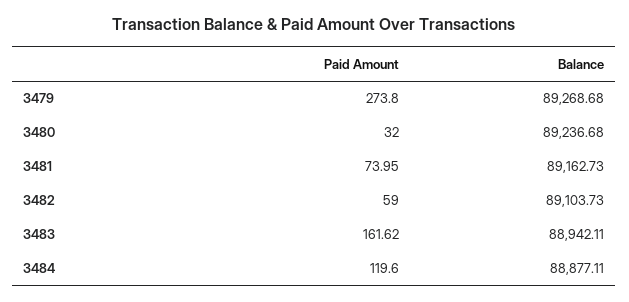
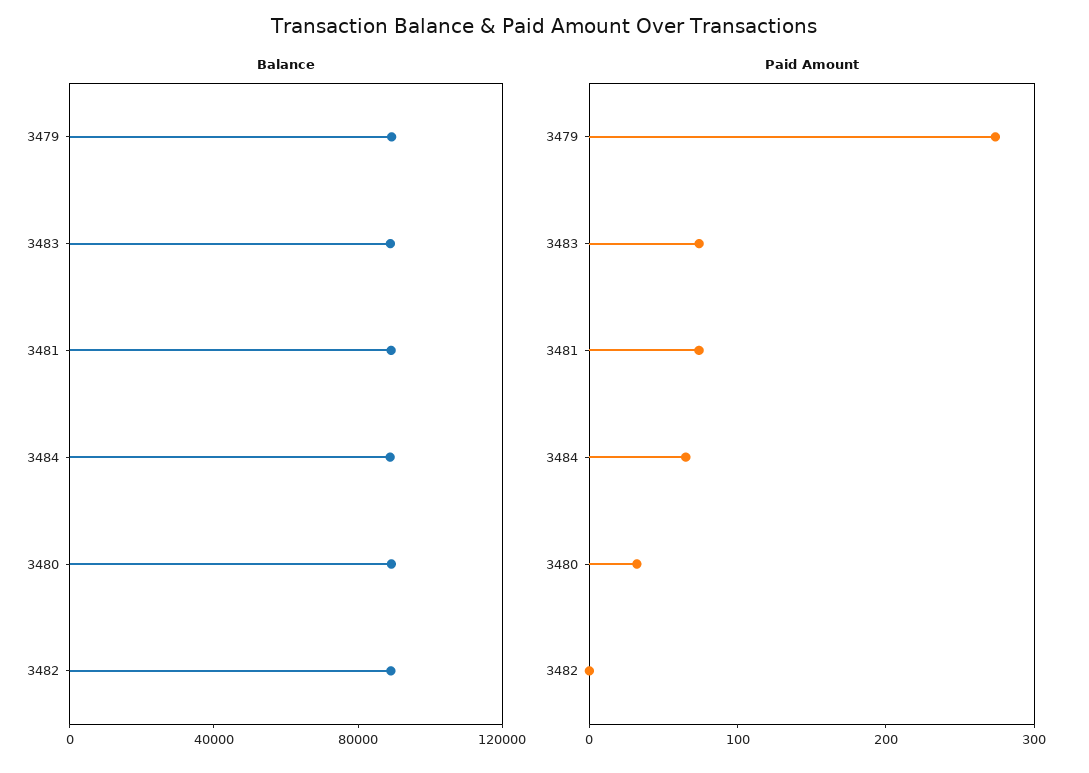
  {
    "Paid Amount": {
      "3479": 273.8,
      "3480": 32,
      "3481": 73.95,
-     "3482": 59,
+     "3482": 0,
-     "3483": 161.62,
+     "3483": 80,
-     "3484": 119.6
+     "3484": 60
    },
    "Balance": {
      "3479": 89268.68,
      "3480": 89236.68,
      "3481": 89162.73,
      "3482": 89103.73,
      "3483": 88942.11,
      "3484": 88877.11
    }
  }

